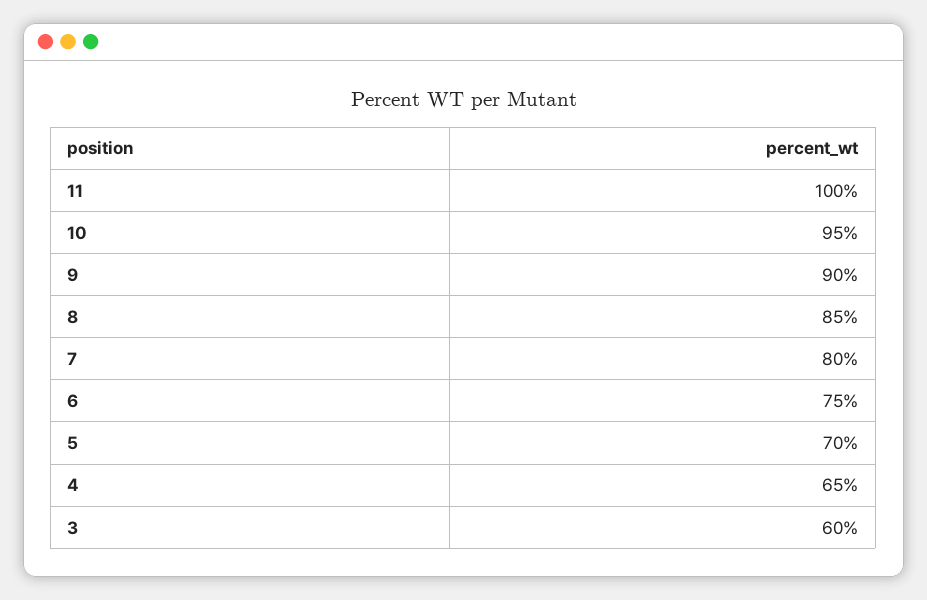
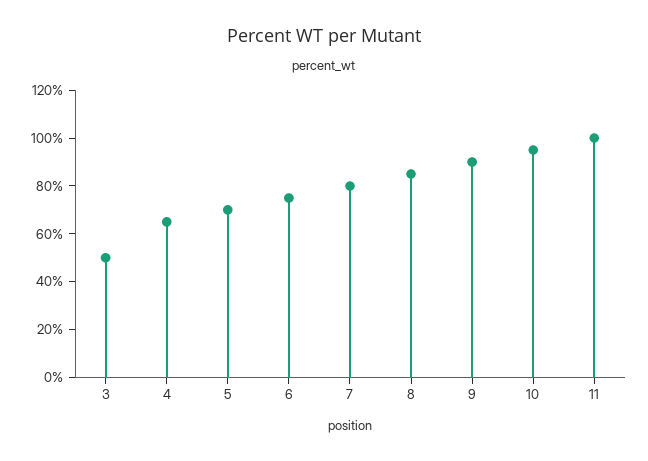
  {
    "11": 100,
    "10": 95,
    "9": 90,
    "8": 85,
    "7": 80,
    "6": 75,
    "5": 70,
    "4": 65,
-   "3": 60
+   "3": 50
  }

